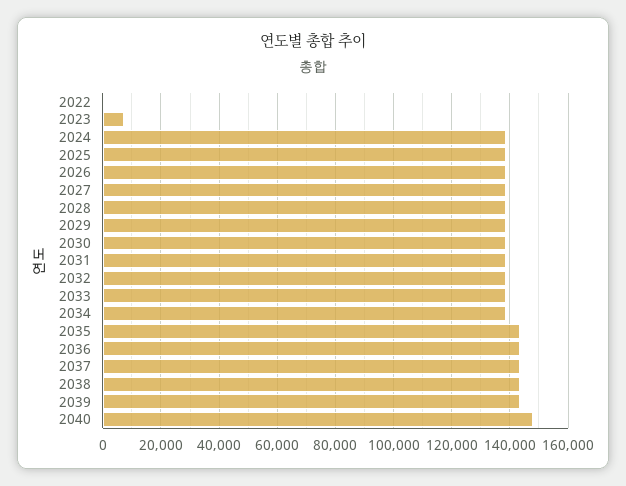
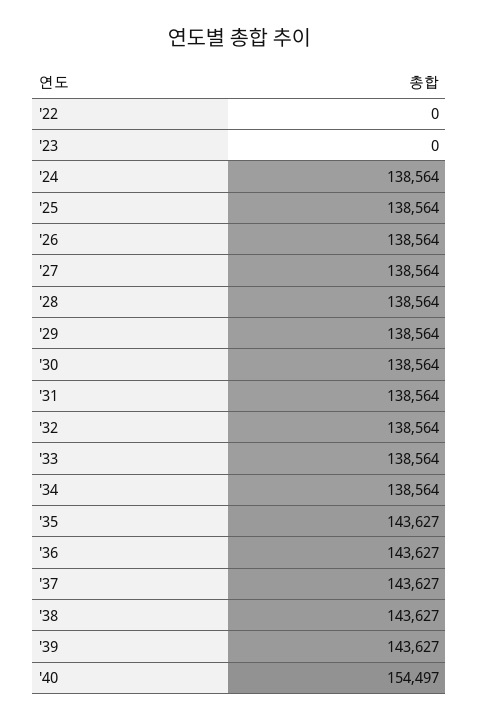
  {
    "2022": 0,
-   "2023": 7500,
+   "2023": 0,
    "2024": 138564,
    "2025": 138564,
    "2026": 138564,
    "2027": 138564,
    "2028": 138564,
    "2029": 138564,
    "2030": 138564,
    "2031": 138564,
    "2032": 138564,
    "2033": 138564,
    "2034": 138564,
    "2035": 143627,
    "2036": 143627,
    "2037": 143627,
    "2038": 143627,
    "2039": 143627,
-   "2040": 147500
+   "2040": 154497
  }

